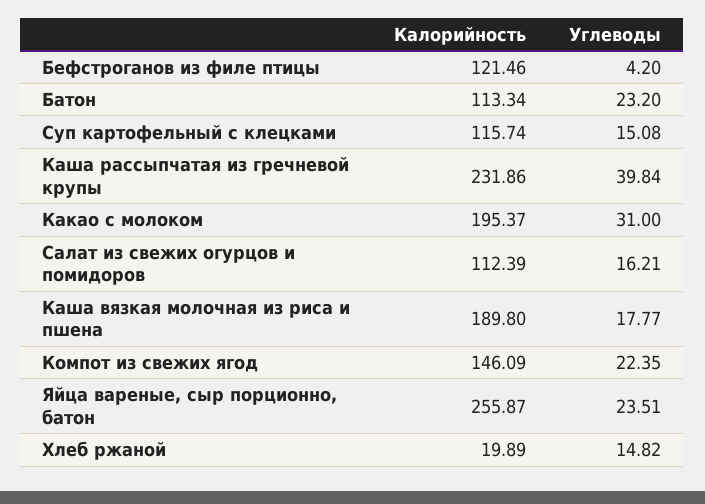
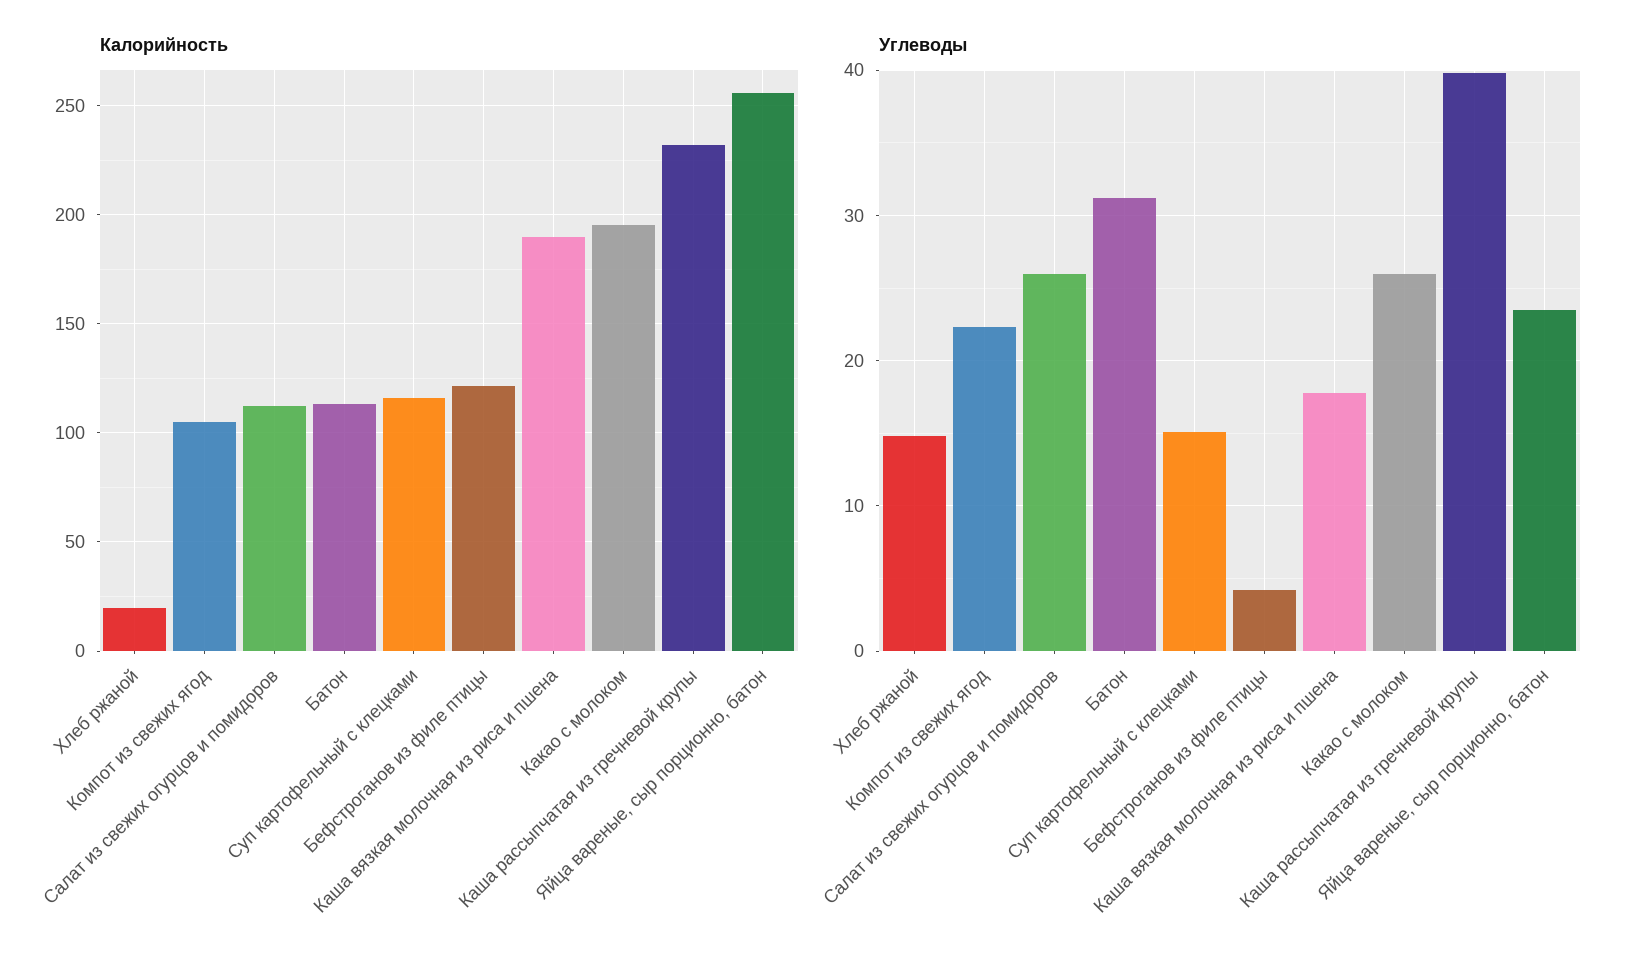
  {
    "Калорийность": {
      "Бефстроганов из филе птицы": 121.46,
      "Батон": 113.34,
      "Суп картофельный с клецками": 115.74,
      "Каша рассыпчатая из гречневой крупы": 231.86,
      "Какао с молоком": 195.37,
      "Салат из свежих огурцов и помидоров": 112.39,
      "Каша вязкая молочная из риса и пшена": 189.8,
-     "Компот из свежих ягод": 146.09,
+     "Компот из свежих ягод": 105,
      "Яйца вареные, сыр порционно, батон": 255.87,
      "Хлеб ржаной": 19.89
    },
    "Углеводы": {
      "Бефстроганов из филе птицы": 4.2,
-     "Батон": 23.2,
+     "Батон": 31,
      "Суп картофельный с клецками": 15.08,
      "Каша рассыпчатая из гречневой крупы": 39.84,
-     "Какао с молоком": 31,
+     "Какао с молоком": 26,
-     "Салат из свежих огурцов и помидоров": 16.21,
+     "Салат из свежих огурцов и помидоров": 26,
      "Каша вязкая молочная из риса и пшена": 17.77,
      "Компот из свежих ягод": 22.35,
      "Яйца вареные, сыр порционно, батон": 23.51,
      "Хлеб ржаной": 14.82
    }
  }

